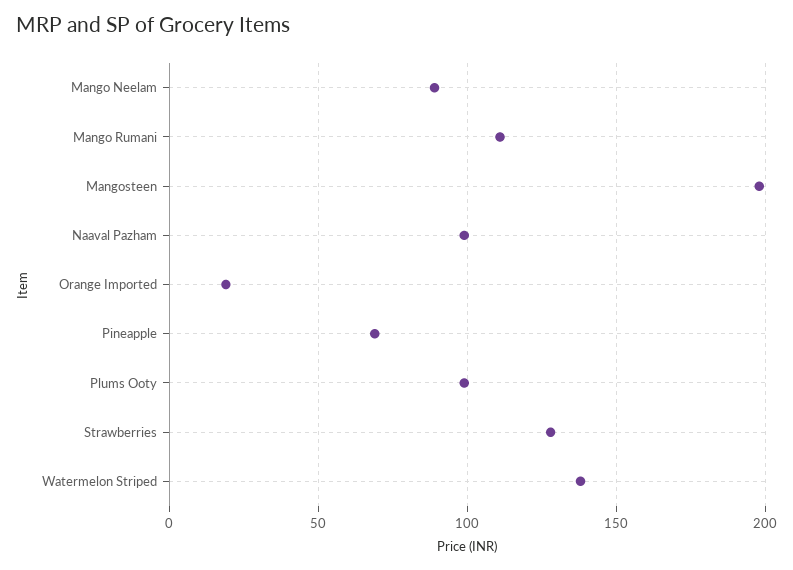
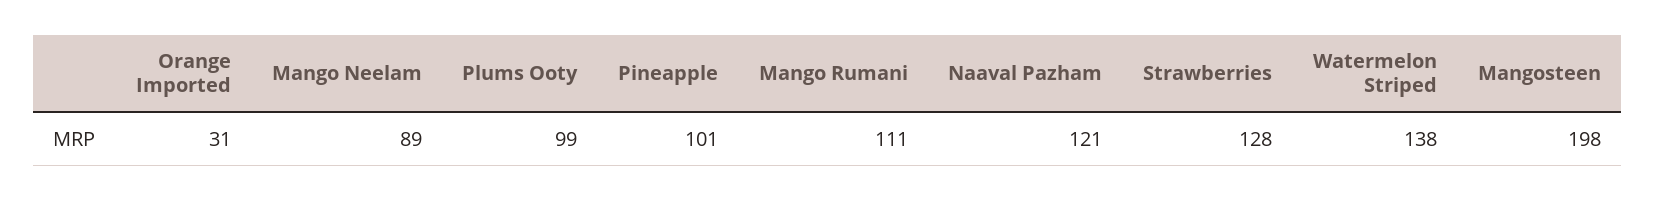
  {
    "Mango Neelam": 89,
    "Mango Rumani": 111,
    "Mangosteen": 198,
-   "Naaval Pazham": 100,
+   "Naaval Pazham": 121,
-   "Orange Imported": 20,
+   "Orange Imported": 31,
-   "Pineapple": 70,
+   "Pineapple": 101,
    "Plums Ooty": 99,
    "Strawberries": 128,
    "Watermelon Striped": 138
  }

